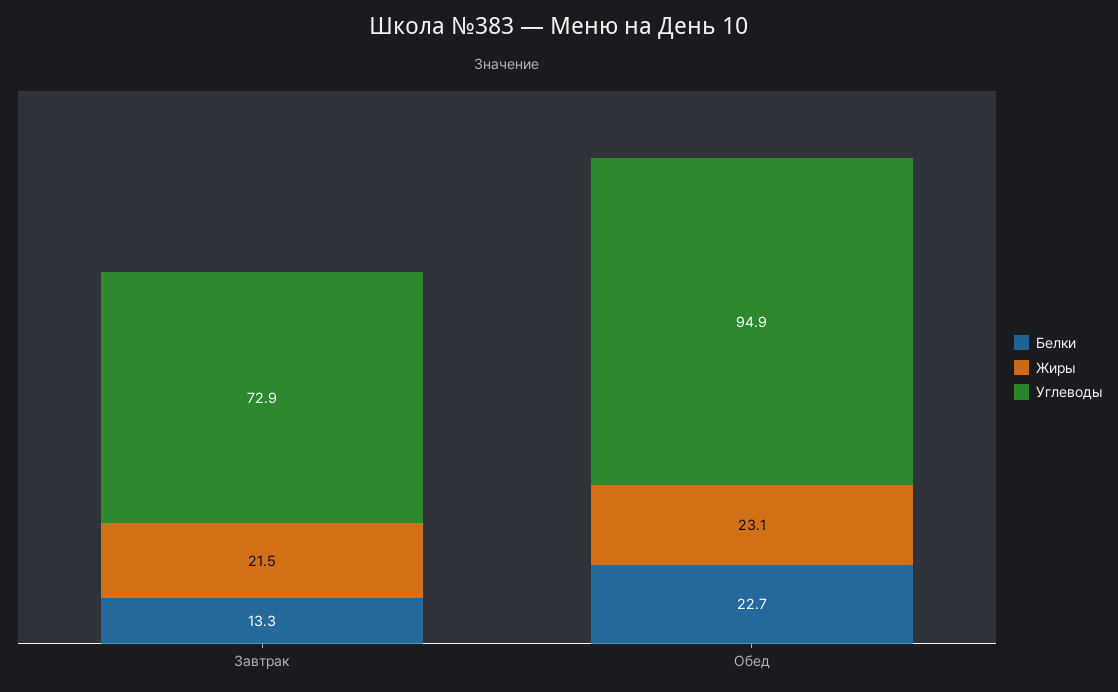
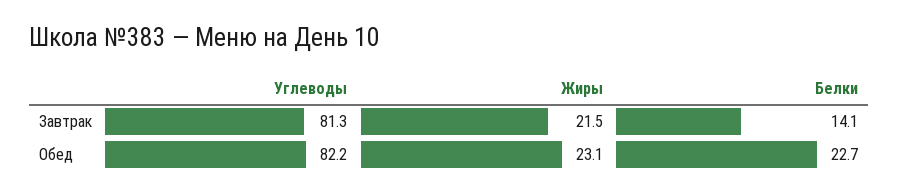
  {
    "Белки": {
-     "Завтрак": 13.3,
+     "Завтрак": 14.1,
      "Обед": 22.7
    },
    "Жиры": {
      "Завтрак": 21.5,
      "Обед": 23.1
    },
    "Углеводы": {
-     "Завтрак": 72.9,
+     "Завтрак": 81.3,
-     "Обед": 94.9
+     "Обед": 82.2
    }
  }

